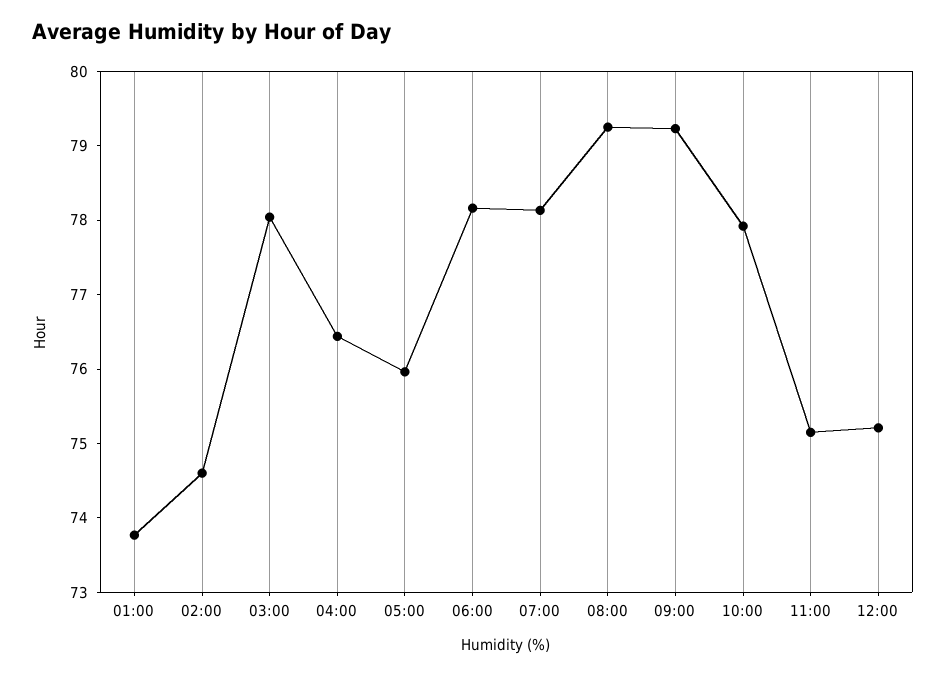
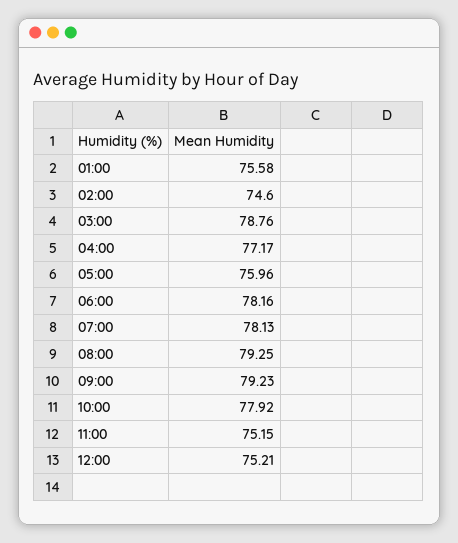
  {
-   "01:00": 73.8,
+   "01:00": 75.58,
    "02:00": 74.6,
-   "03:00": 78,
+   "03:00": 78.76,
-   "04:00": 76.4,
+   "04:00": 77.17,
    "05:00": 75.96,
    "06:00": 78.16,
    "07:00": 78.13,
    "08:00": 79.25,
    "09:00": 79.23,
    "10:00": 77.92,
    "11:00": 75.15,
    "12:00": 75.21
  }

